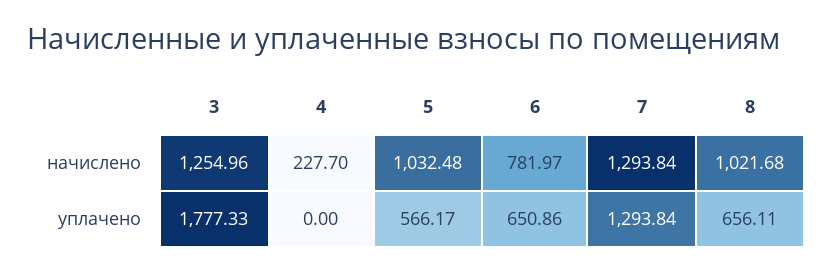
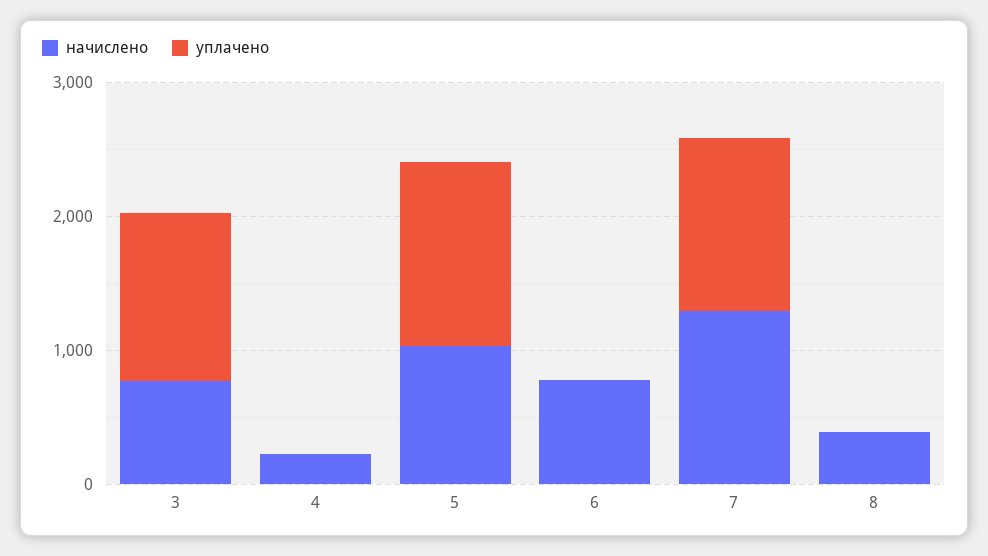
  {
    "начислено": {
-     "3": 1254.96,
+     "3": 800,
      "4": 227.7,
      "5": 1032.48,
      "6": 781.97,
      "7": 1293.84,
-     "8": 1021.68
+     "8": 400
    },
    "уплачено": {
-     "3": 1777.33,
+     "3": 1200,
      "4": 0,
-     "5": 566.17,
+     "5": 1400,
-     "6": 650.86,
+     "6": 0,
      "7": 1293.84,
-     "8": 656.11
+     "8": 0
    }
  }

